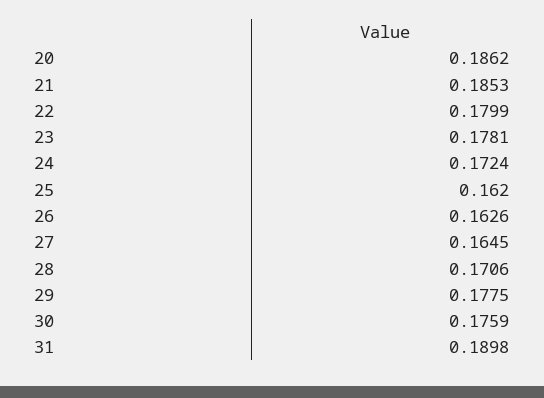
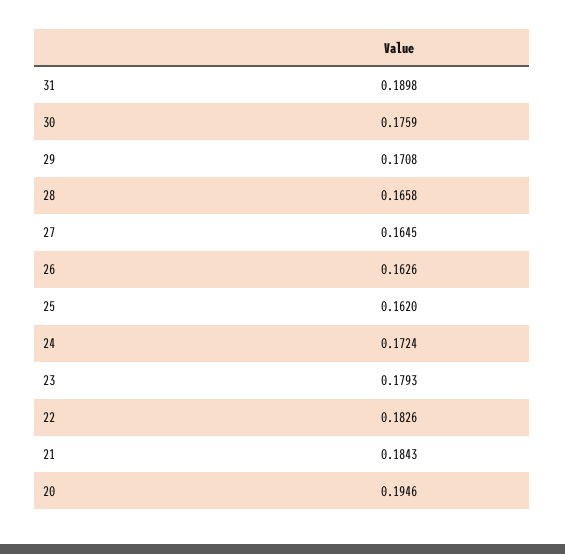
  {
-   "20": 0.1862,
+   "20": 0.1946,
-   "21": 0.1853,
+   "21": 0.1843,
-   "22": 0.1799,
+   "22": 0.1826,
-   "23": 0.1781,
+   "23": 0.1793,
    "24": 0.1724,
    "25": 0.162,
    "26": 0.1626,
    "27": 0.1645,
-   "28": 0.1706,
+   "28": 0.1658,
-   "29": 0.1775,
+   "29": 0.1708,
    "30": 0.1759,
    "31": 0.1898
  }

